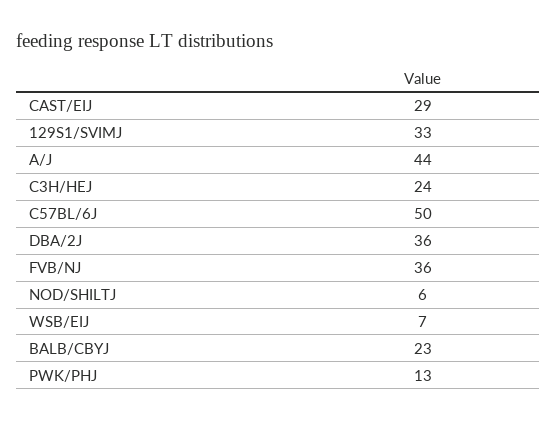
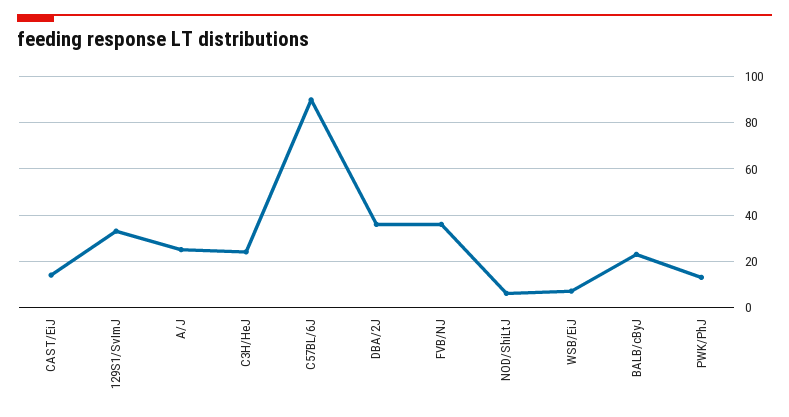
  {
-   "CAST/EIJ": 29,
+   "CAST/EIJ": 15,
    "129S1/SVIMJ": 33,
-   "A/J": 44,
+   "A/J": 25,
    "C3H/HEJ": 24,
-   "C57BL/6J": 50,
+   "C57BL/6J": 90,
    "DBA/2J": 36,
    "FVB/NJ": 36,
    "NOD/SHILTJ": 6,
    "WSB/EIJ": 7,
    "BALB/CBYJ": 23,
    "PWK/PHJ": 13
  }

